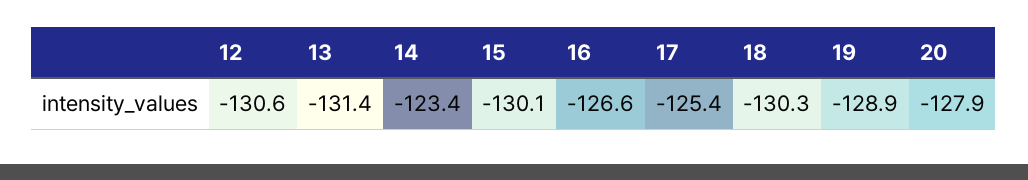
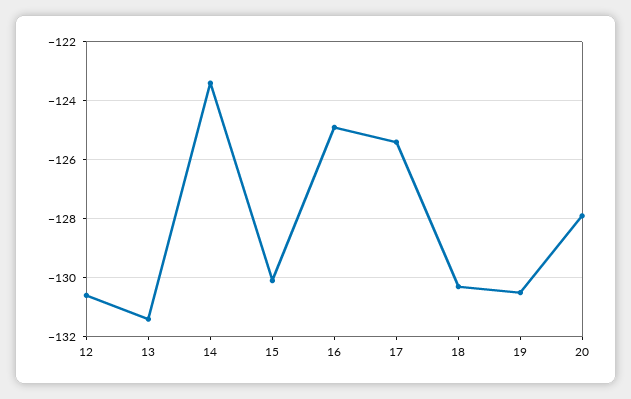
  {
    "12": -130.6,
    "13": -131.4,
    "14": -123.4,
    "15": -130.1,
-   "16": -126.6,
+   "16": -125,
    "17": -125.4,
    "18": -130.3,
-   "19": -128.9,
+   "19": -130.5,
    "20": -127.9
  }

